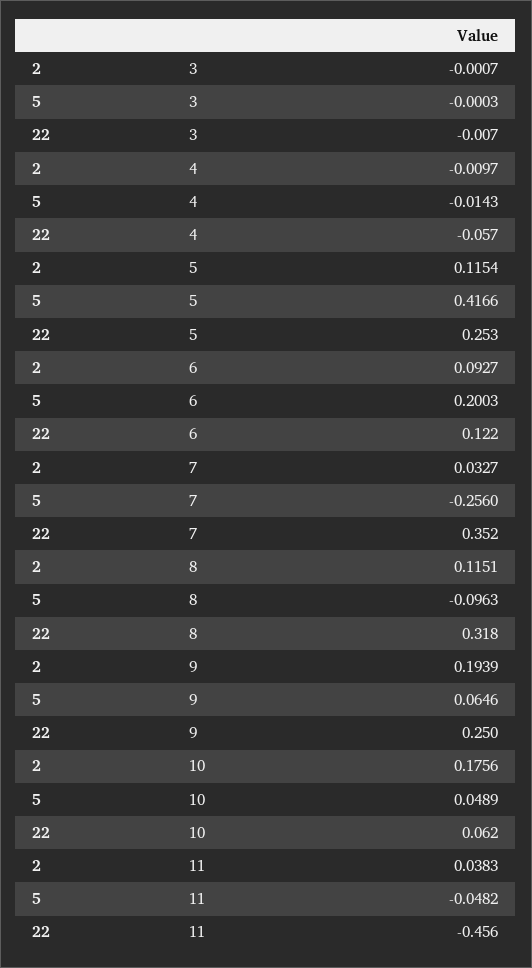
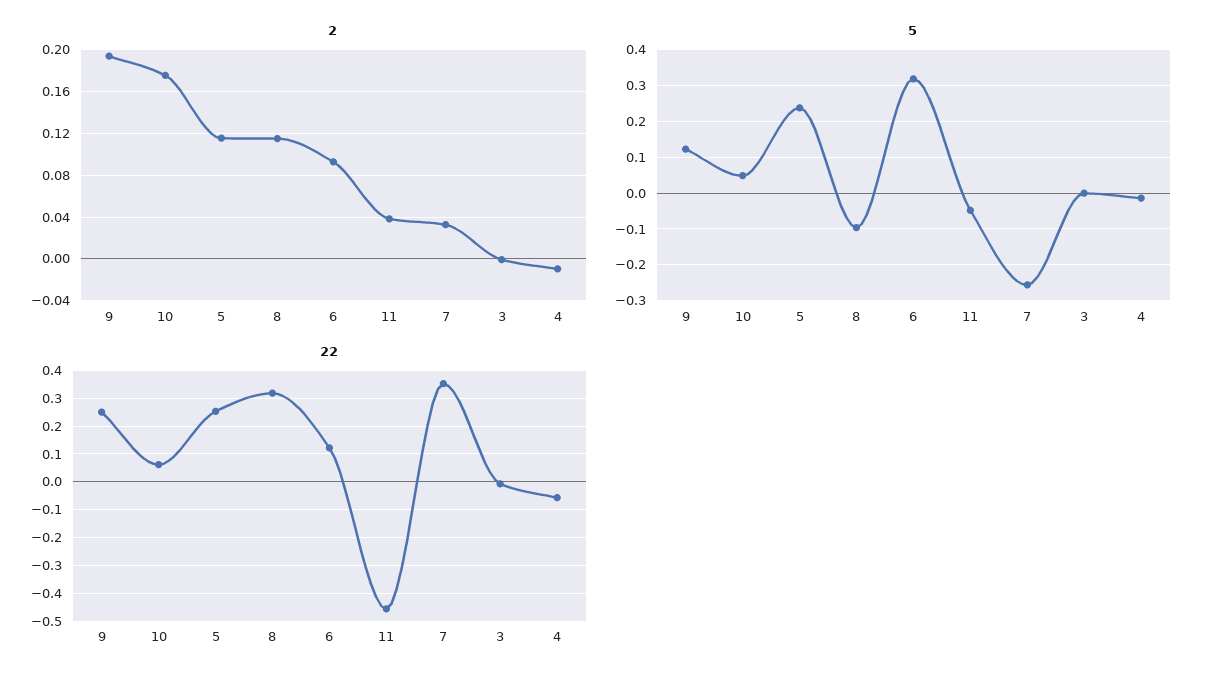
  {
    "2": {
      "3": -0.0007,
      "4": -0.0097,
      "5": 0.1154,
      "6": 0.0927,
      "7": 0.0327,
      "8": 0.1151,
      "9": 0.1939,
      "10": 0.1756,
      "11": 0.0383
    },
    "5": {
      "3": -0.0003,
      "4": -0.0143,
-     "5": 0.4166,
+     "5": 0.24,
-     "6": 0.2003,
+     "6": 0.32,
      "7": -0.256,
      "8": -0.0963,
-     "9": 0.0646,
+     "9": 0.12,
      "10": 0.0489,
      "11": -0.0482
    },
    "22": {
      "3": -0.007,
      "4": -0.057,
      "5": 0.253,
      "6": 0.122,
      "7": 0.352,
      "8": 0.318,
      "9": 0.25,
      "10": 0.062,
      "11": -0.456
    }
  }

